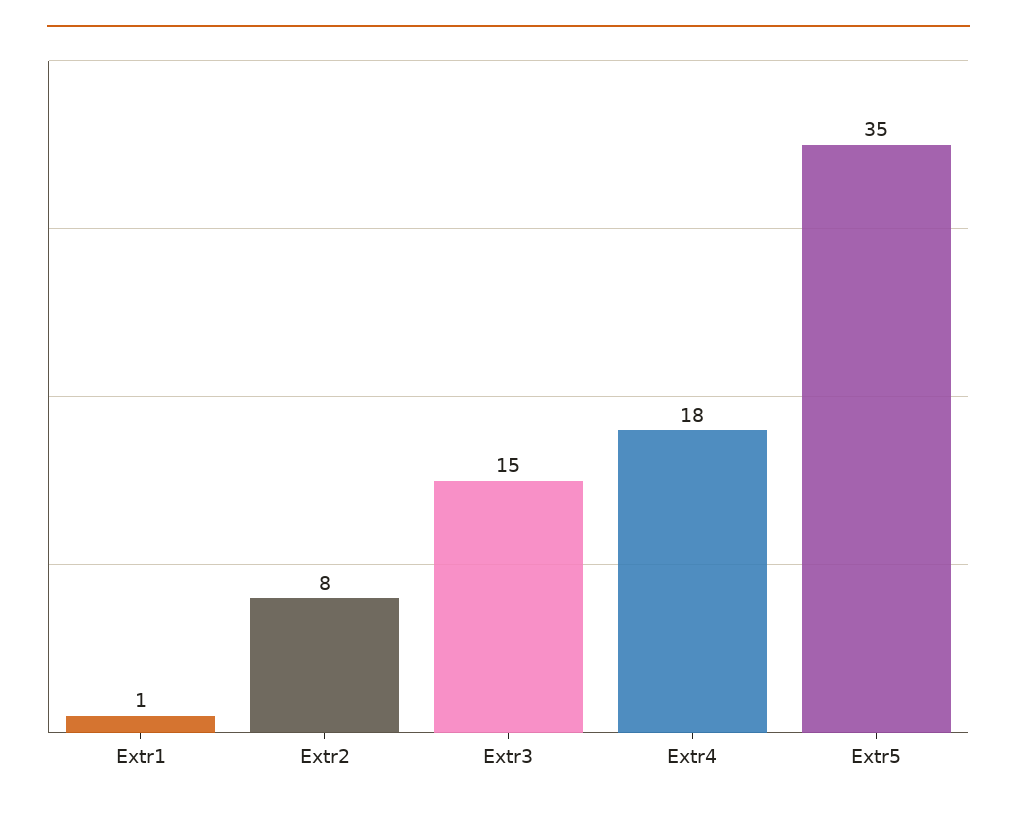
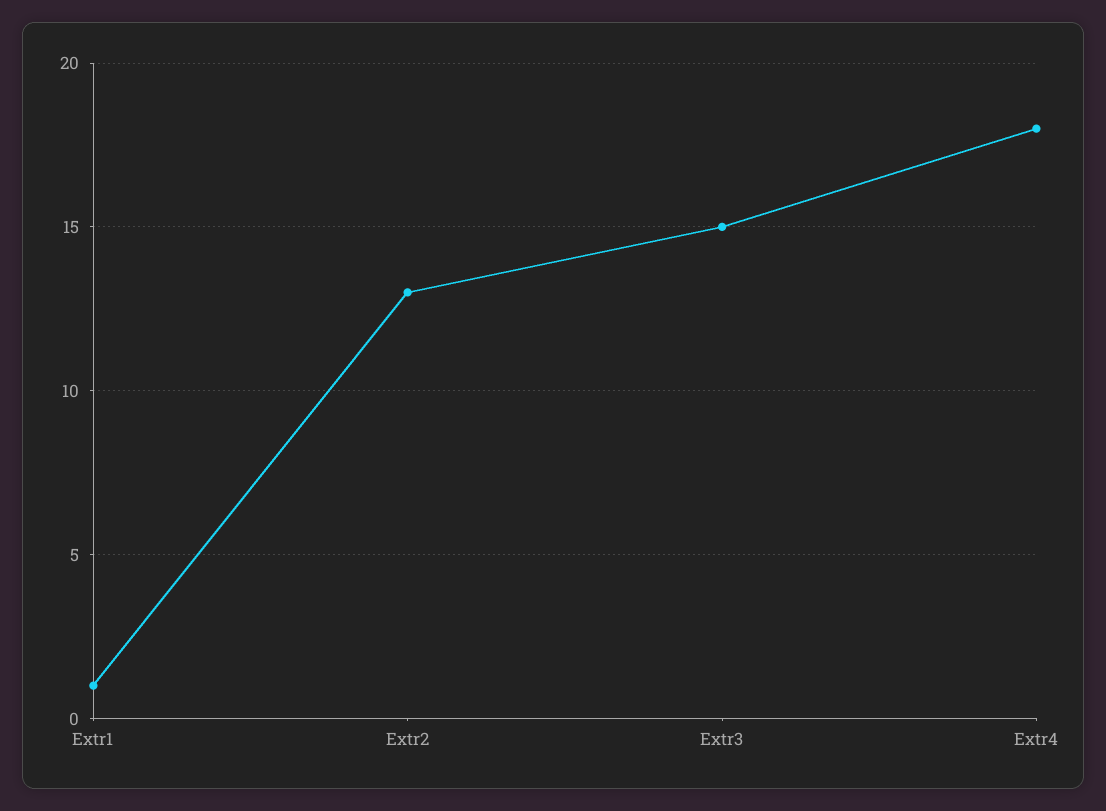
  {
    "Extr1": 1,
-   "Extr2": 8,
+   "Extr2": 13,
    "Extr3": 15,
-   "Extr4": 18,
+   "Extr4": 18
-   "Extr5": 35
  }

